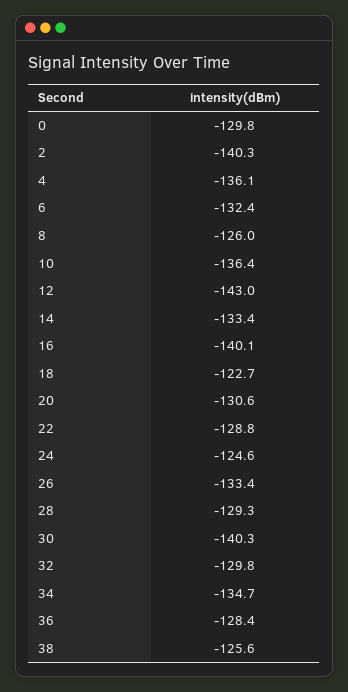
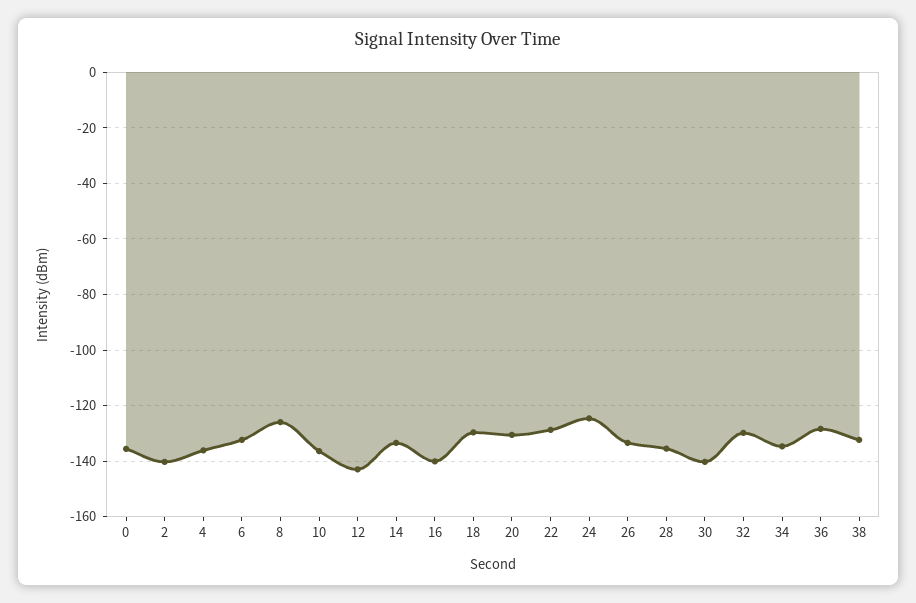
  {
-   "0": -129.8,
+   "0": -135,
    "2": -140.3,
    "4": -136.1,
    "6": -132.4,
    "8": -126,
    "10": -136.4,
    "12": -143,
    "14": -133.4,
    "16": -140.1,
-   "18": -122.7,
+   "18": -130,
    "20": -130.6,
    "22": -128.8,
    "24": -124.6,
    "26": -133.4,
-   "28": -129.3,
+   "28": -135,
    "30": -140.3,
    "32": -129.8,
    "34": -134.7,
    "36": -128.4,
-   "38": -125.6
+   "38": -132.5
  }

